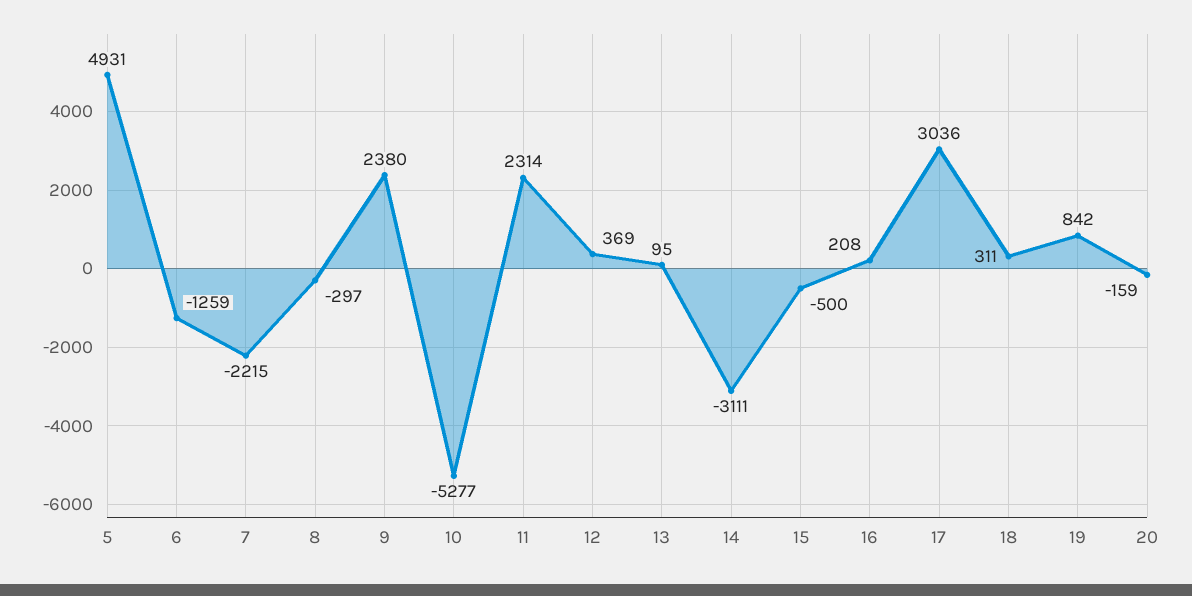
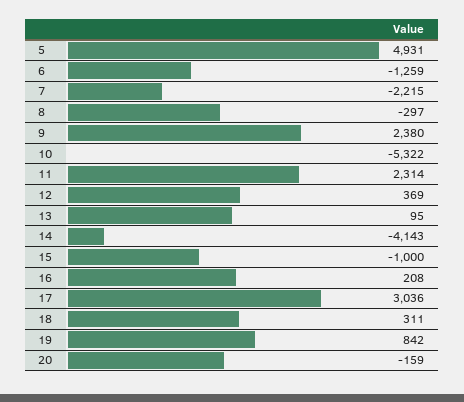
  {
    "5": 4931,
    "6": -1259,
    "7": -2215,
    "8": -297,
    "9": 2380,
-   "10": -5277,
+   "10": -5322,
    "11": 2314,
    "12": 369,
    "13": 95,
-   "14": -3111,
+   "14": -4143,
-   "15": -500,
+   "15": -1000,
    "16": 208,
    "17": 3036,
    "18": 311,
    "19": 842,
    "20": -159
  }

